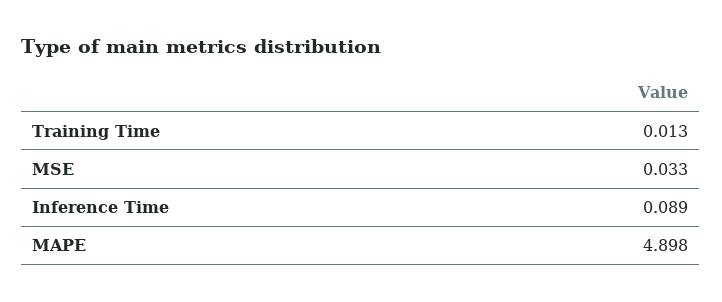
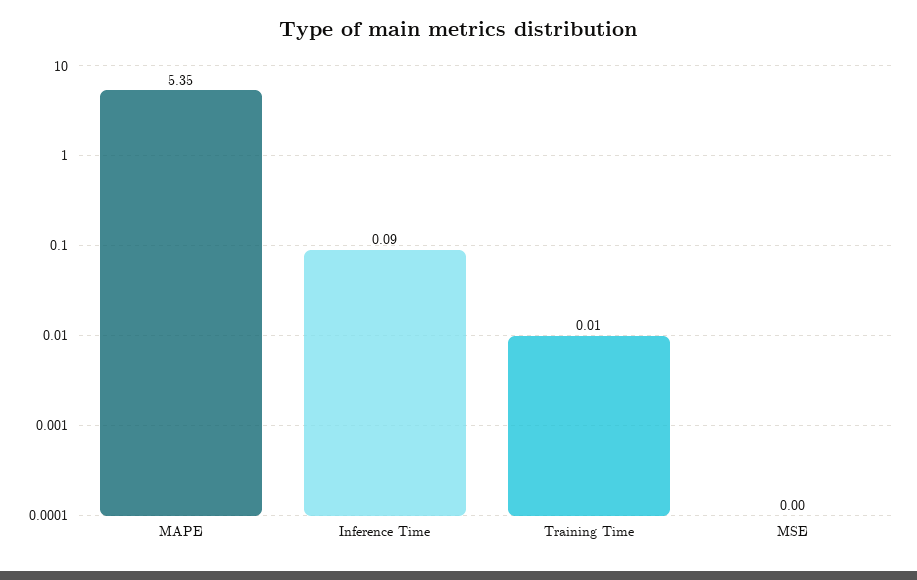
  {
    "Training Time": 0.013,
-   "MSE": 0.033,
+   "MSE": 0,
    "Inference Time": 0.089,
-   "MAPE": 4.898
+   "MAPE": 5.35
  }

